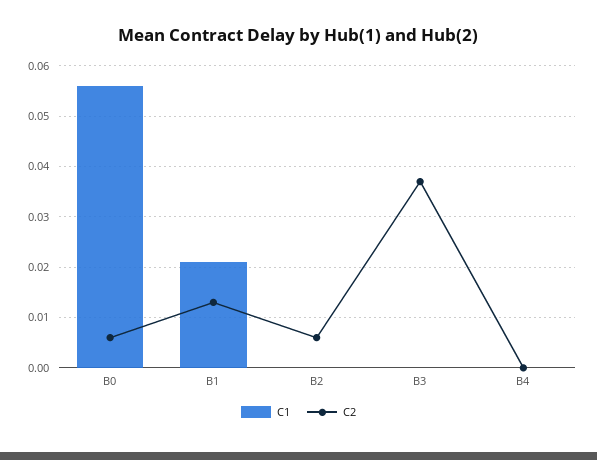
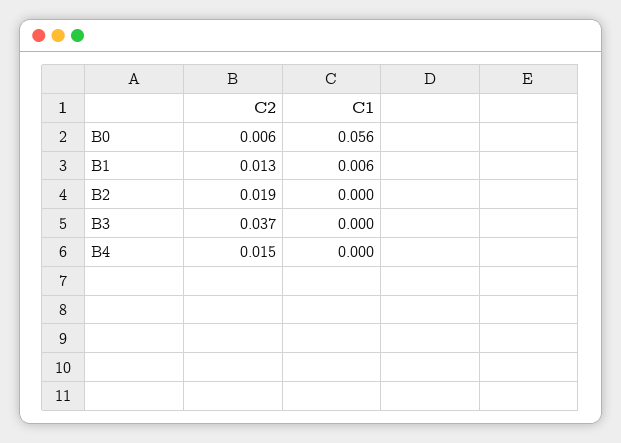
  {
    "C1": {
      "B0": 0.056,
-     "B1": 0.02,
+     "B1": 0.006,
      "B2": 0,
      "B3": 0,
      "B4": 0
    },
    "C2": {
      "B0": 0.006,
      "B1": 0.013,
-     "B2": 0.005,
+     "B2": 0.019,
      "B3": 0.037,
-     "B4": 0
+     "B4": 0.015
    }
  }

